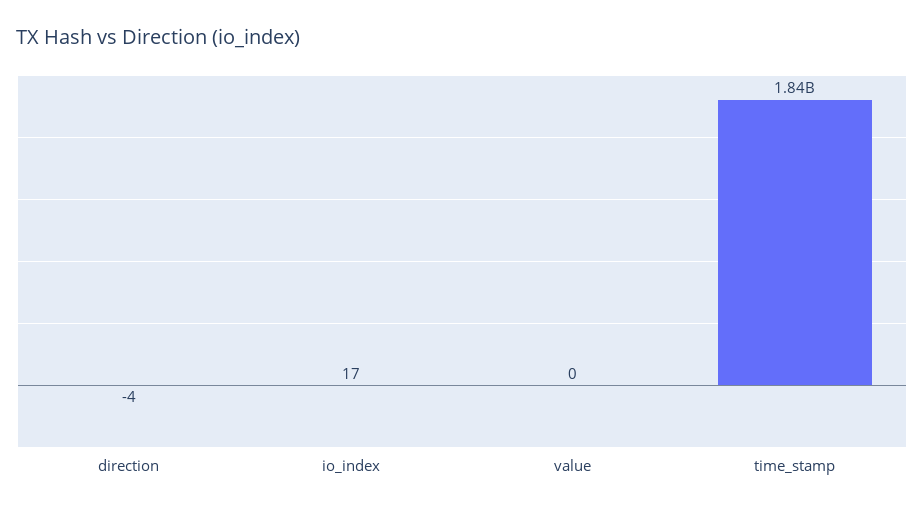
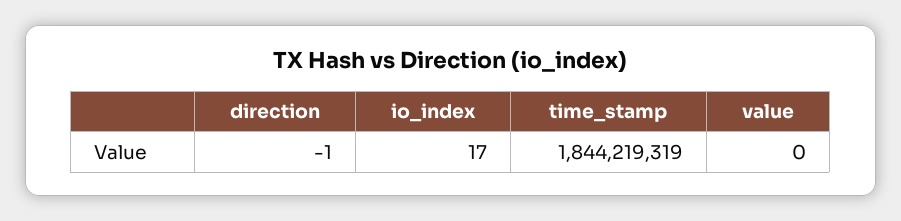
  {
-   "direction": -4,
+   "direction": -1,
    "io_index": 17,
    "value": 0,
    "time_stamp": 1844219319
  }

